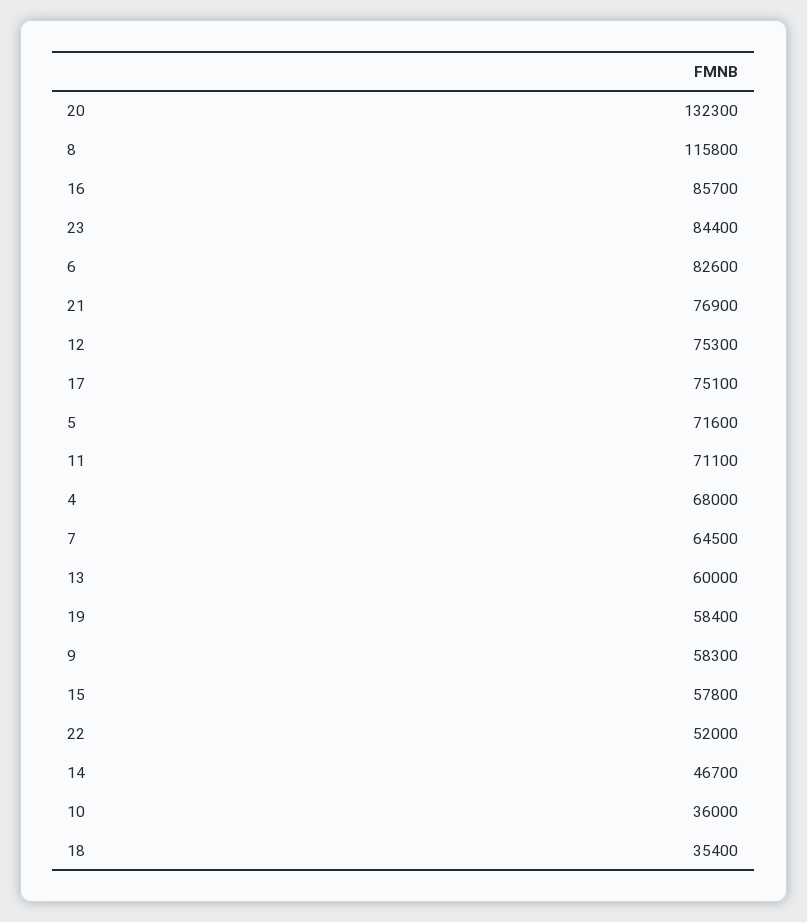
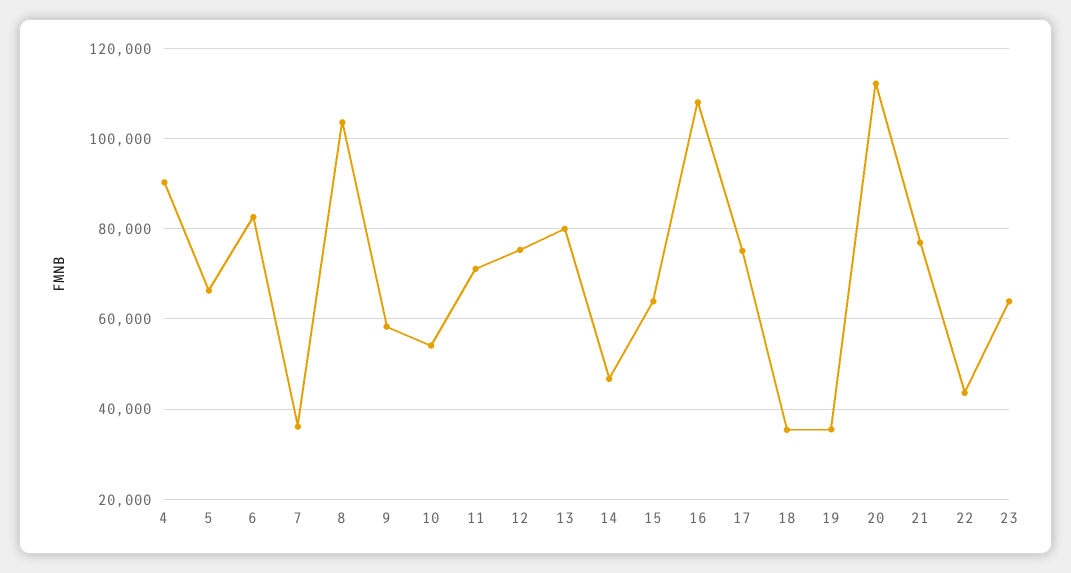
  {
-   "20": 132300,
+   "20": 112000,
-   "8": 115800,
+   "8": 104000,
-   "16": 85700,
+   "16": 108000,
-   "23": 84400,
+   "23": 64000,
    "6": 82600,
    "21": 76900,
    "12": 75300,
    "17": 75100,
-   "5": 71600,
+   "5": 66000,
    "11": 71100,
-   "4": 68000,
+   "4": 90000,
-   "7": 64500,
+   "7": 36000,
-   "13": 60000,
+   "13": 80000,
-   "19": 58400,
+   "19": 36000,
    "9": 58300,
-   "15": 57800,
+   "15": 64000,
-   "22": 52000,
+   "22": 44000,
    "14": 46700,
-   "10": 36000,
+   "10": 54000,
    "18": 35400
  }

